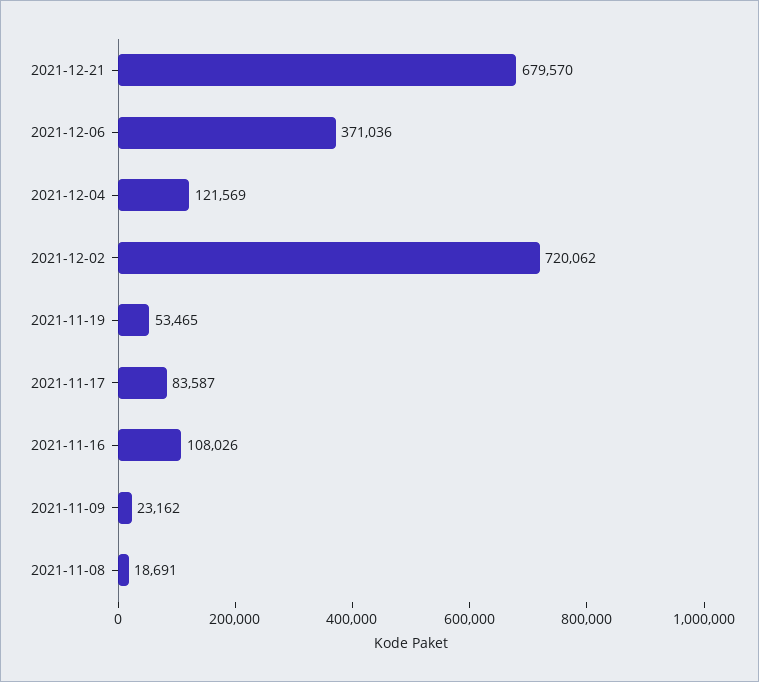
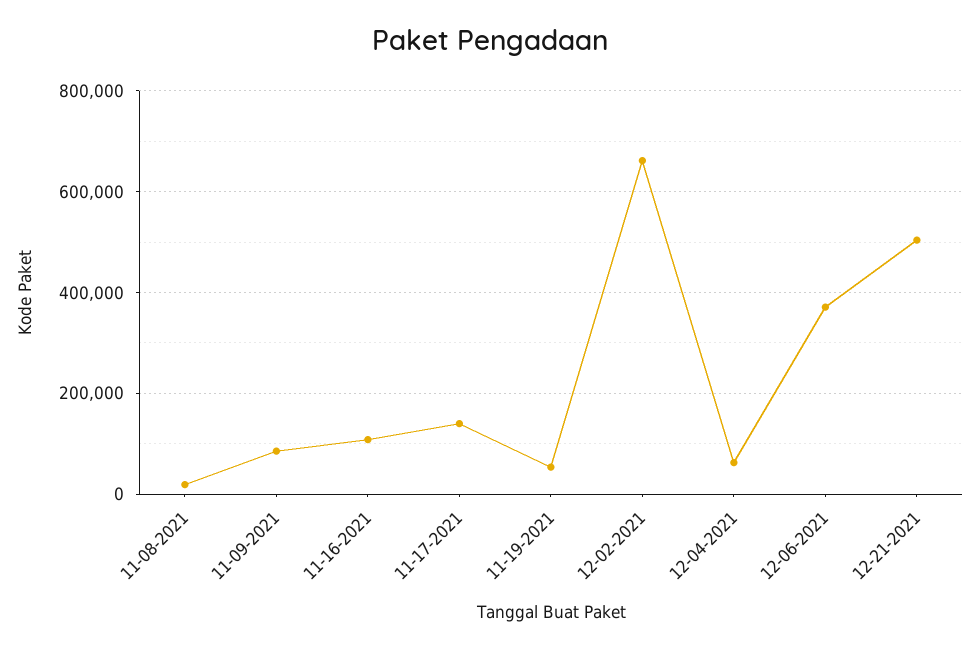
  {
-   "2021-12-21": 679570,
+   "2021-12-21": 500000,
    "2021-12-06": 371036,
-   "2021-12-04": 121569,
+   "2021-12-04": 60000,
-   "2021-12-02": 720062,
+   "2021-12-02": 660000,
    "2021-11-19": 53465,
-   "2021-11-17": 83587,
+   "2021-11-17": 140000,
    "2021-11-16": 108026,
-   "2021-11-09": 23162,
+   "2021-11-09": 80000,
    "2021-11-08": 18691
  }

